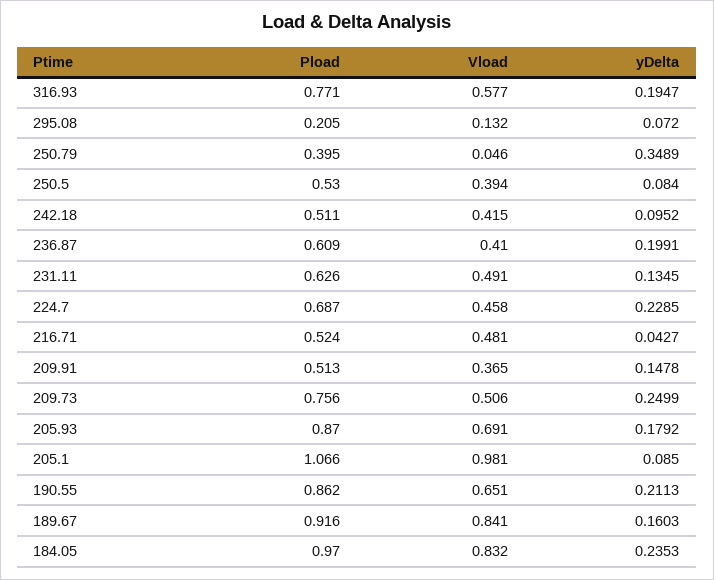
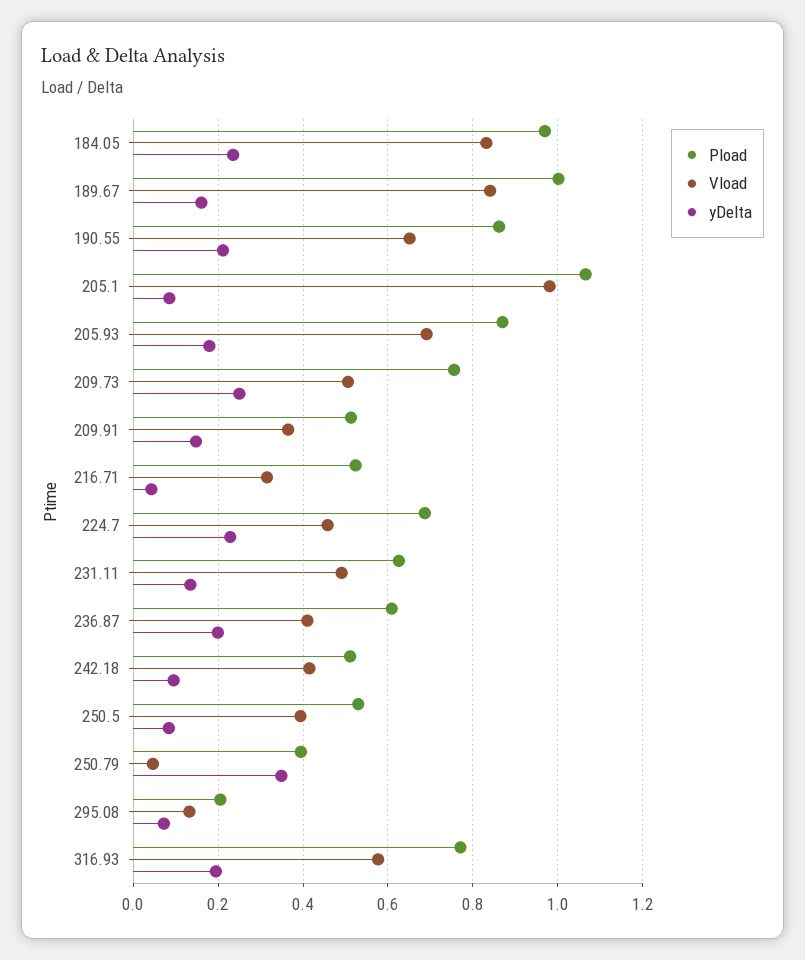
  {
    "Pload": {
      "316.93": 0.771,
      "295.08": 0.205,
      "250.79": 0.395,
      "250.5": 0.53,
      "242.18": 0.511,
      "236.87": 0.609,
      "231.11": 0.626,
      "224.7": 0.687,
      "216.71": 0.524,
      "209.91": 0.513,
      "209.73": 0.756,
      "205.93": 0.87,
      "205.1": 1.066,
      "190.55": 0.862,
-     "189.67": 0.916,
+     "189.67": 1,
      "184.05": 0.97
    },
    "Vload": {
      "316.93": 0.577,
      "295.08": 0.132,
      "250.79": 0.046,
      "250.5": 0.394,
      "242.18": 0.415,
      "236.87": 0.41,
      "231.11": 0.491,
      "224.7": 0.458,
-     "216.71": 0.481,
+     "216.71": 0.32,
      "209.91": 0.365,
      "209.73": 0.506,
      "205.93": 0.691,
      "205.1": 0.981,
      "190.55": 0.651,
      "189.67": 0.841,
      "184.05": 0.832
    },
    "yDelta": {
      "316.93": 0.1947,
      "295.08": 0.072,
      "250.79": 0.3489,
      "250.5": 0.084,
      "242.18": 0.0952,
      "236.87": 0.1991,
      "231.11": 0.1345,
      "224.7": 0.2285,
      "216.71": 0.0427,
      "209.91": 0.1478,
      "209.73": 0.2499,
      "205.93": 0.1792,
      "205.1": 0.085,
      "190.55": 0.2113,
      "189.67": 0.1603,
      "184.05": 0.2353
    }
  }

